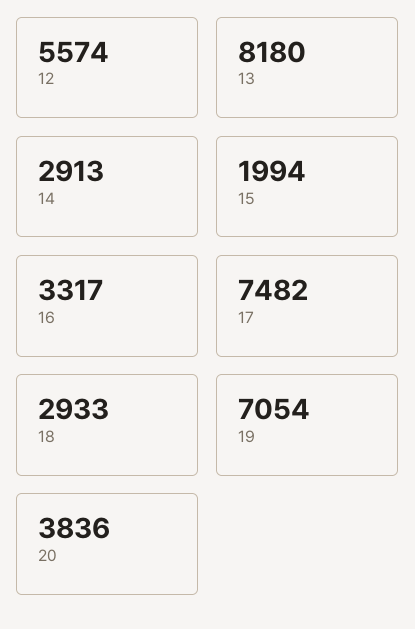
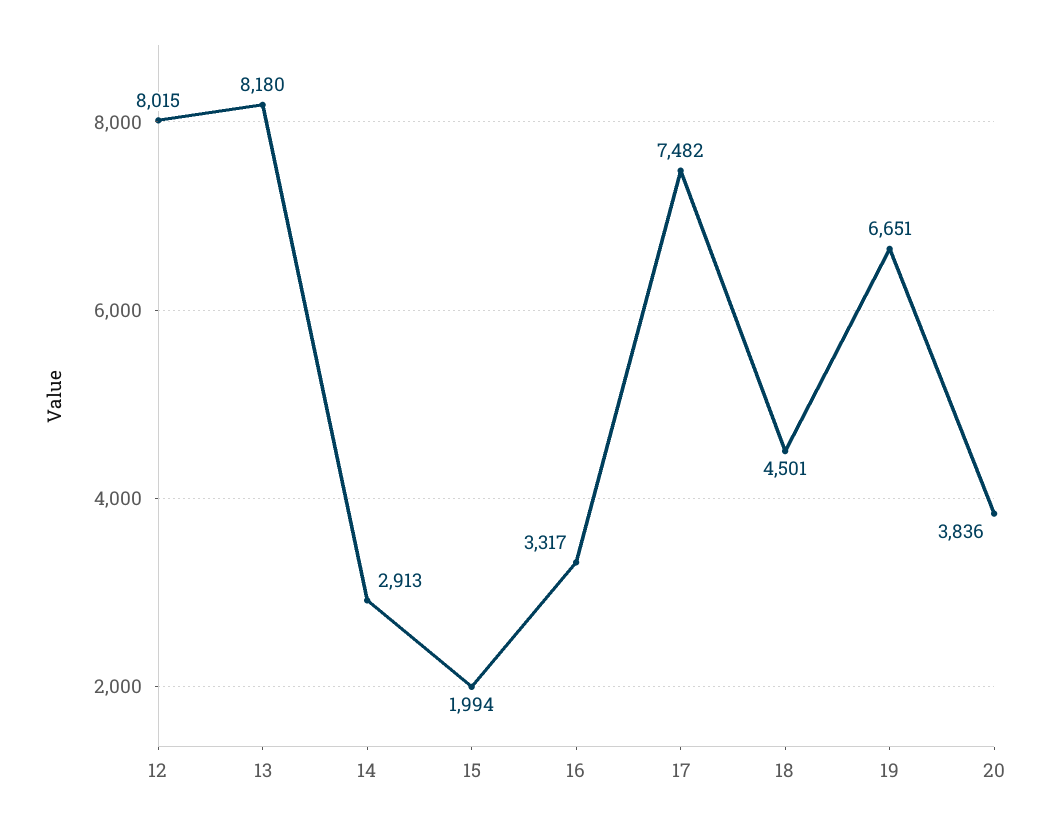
  {
-   "12": 5574,
+   "12": 8015,
    "13": 8180,
    "14": 2913,
    "15": 1994,
    "16": 3317,
    "17": 7482,
-   "18": 2933,
+   "18": 4501,
-   "19": 7054,
+   "19": 6651,
    "20": 3836
  }

